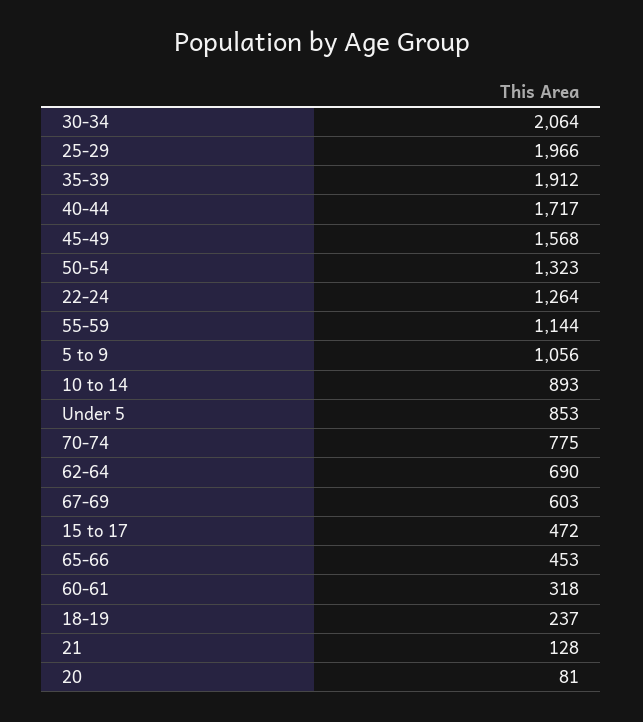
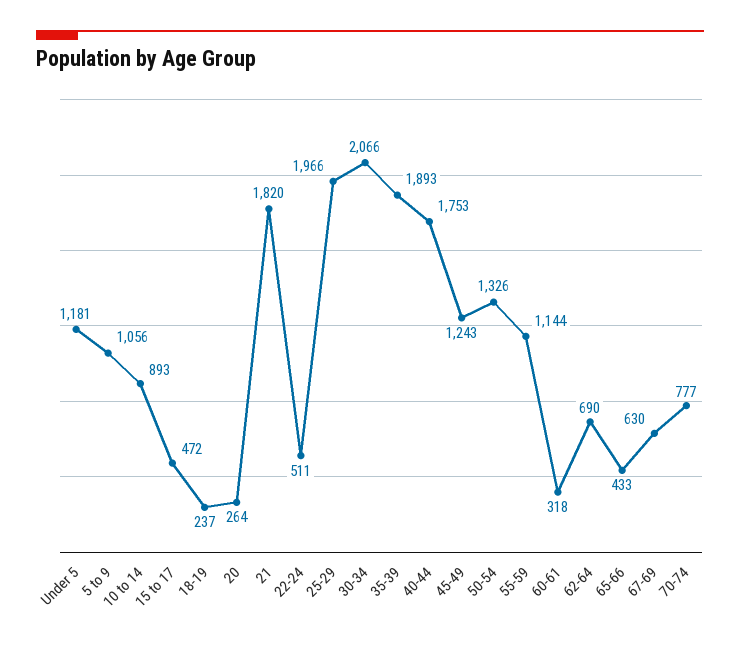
  {
-   "30-34": 2064,
+   "30-34": 2066,
    "25-29": 1966,
-   "35-39": 1912,
+   "35-39": 1893,
-   "40-44": 1717,
+   "40-44": 1753,
-   "45-49": 1568,
+   "45-49": 1243,
-   "50-54": 1323,
+   "50-54": 1326,
-   "22-24": 1264,
+   "22-24": 511,
    "55-59": 1144,
    "5 to 9": 1056,
    "10 to 14": 893,
-   "Under 5": 853,
+   "Under 5": 1181,
-   "70-74": 775,
+   "70-74": 777,
    "62-64": 690,
-   "67-69": 603,
+   "67-69": 630,
    "15 to 17": 472,
-   "65-66": 453,
+   "65-66": 433,
    "60-61": 318,
    "18-19": 237,
-   "21": 128,
+   "21": 1820,
-   "20": 81
+   "20": 264
  }

